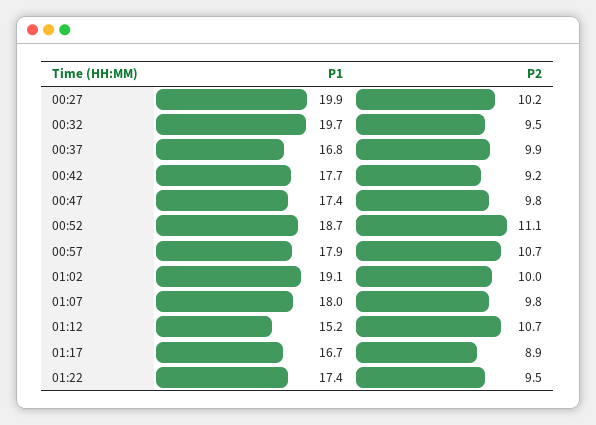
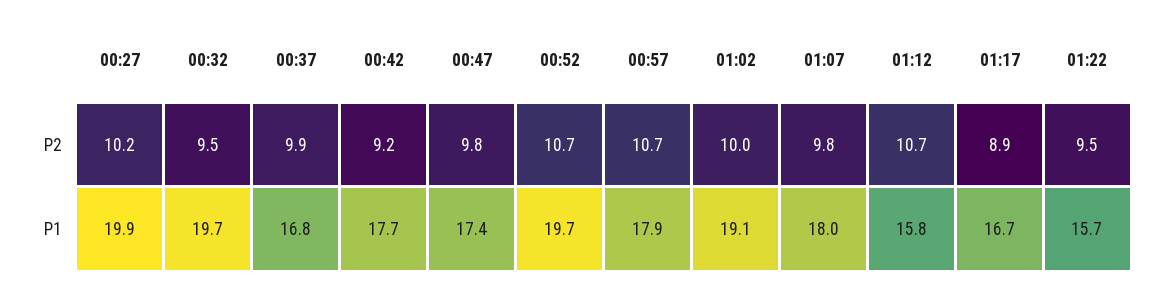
  {
    "P1": {
      "00:27": 19.9,
      "00:32": 19.7,
      "00:37": 16.8,
      "00:42": 17.7,
      "00:47": 17.4,
-     "00:52": 18.7,
+     "00:52": 19.7,
      "00:57": 17.9,
      "01:02": 19.1,
      "01:07": 18,
-     "01:12": 15.2,
+     "01:12": 15.8,
      "01:17": 16.7,
-     "01:22": 17.4
+     "01:22": 15.7
    },
    "P2": {
      "00:27": 10.2,
      "00:32": 9.5,
      "00:37": 9.9,
      "00:42": 9.2,
      "00:47": 9.8,
-     "00:52": 11.1,
+     "00:52": 10.7,
      "00:57": 10.7,
      "01:02": 10,
      "01:07": 9.8,
      "01:12": 10.7,
      "01:17": 8.9,
      "01:22": 9.5
    }
  }

